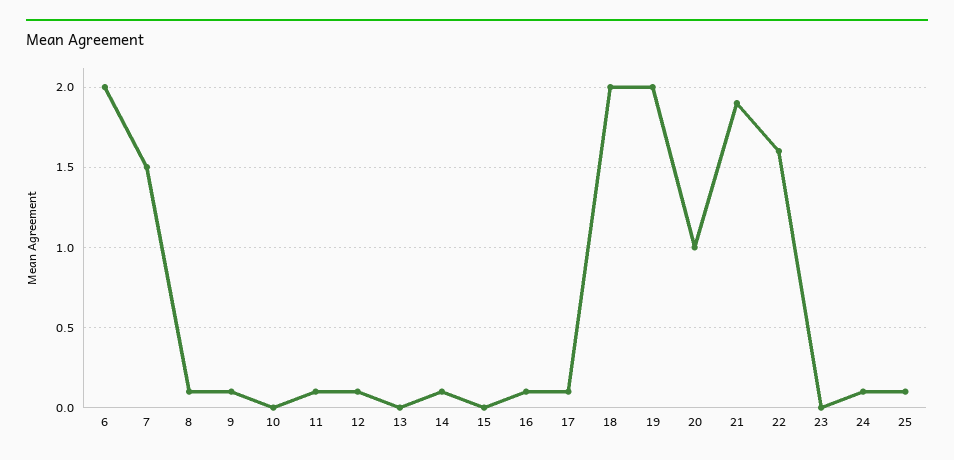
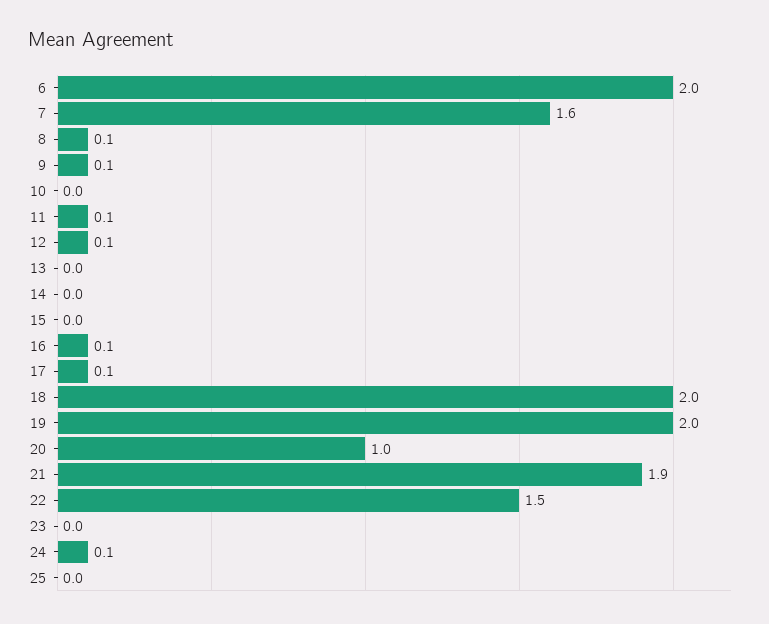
  {
    "6": 2,
-   "7": 1.5,
+   "7": 1.6,
    "8": 0.1,
    "9": 0.1,
    "10": 0,
    "11": 0.1,
    "12": 0.1,
    "13": 0,
-   "14": 0.1,
+   "14": 0,
    "15": 0,
    "16": 0.1,
    "17": 0.1,
    "18": 2,
    "19": 2,
    "20": 1,
    "21": 1.9,
-   "22": 1.6,
+   "22": 1.5,
    "23": 0,
    "24": 0.1,
-   "25": 0.1
+   "25": 0
  }

